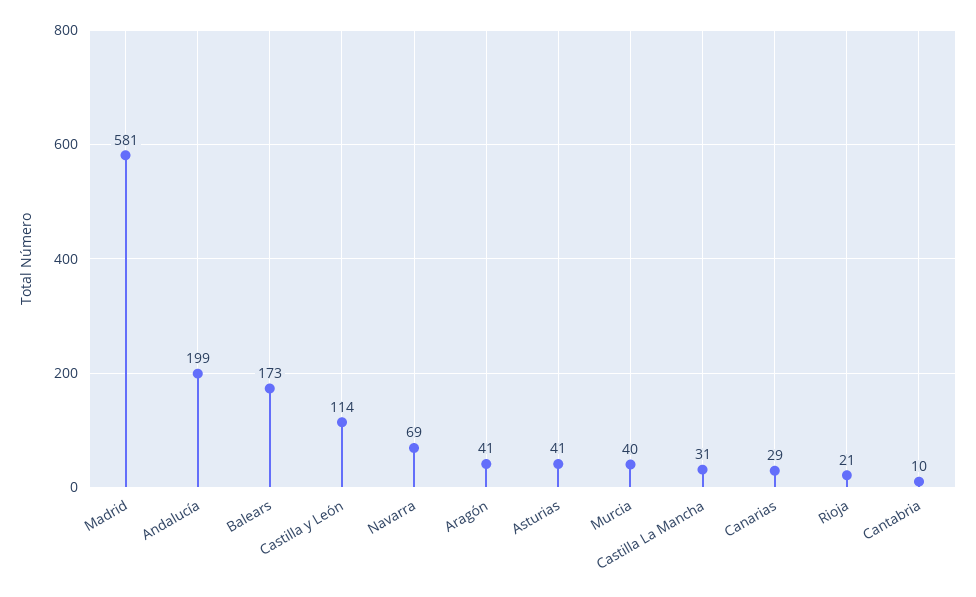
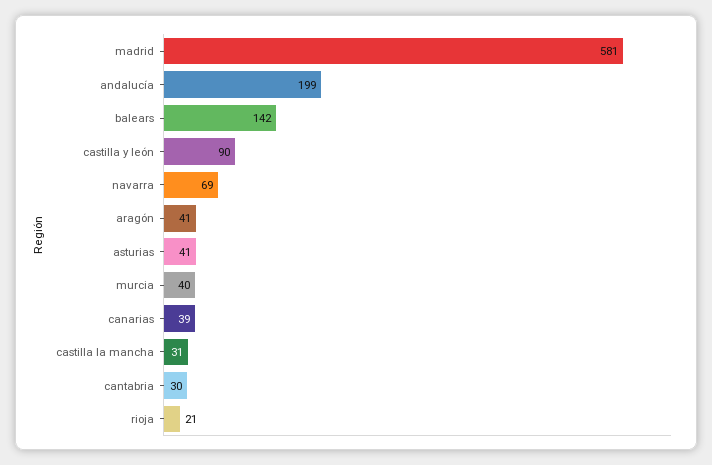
  {
    "Madrid": 581,
    "Andalucía": 199,
-   "Balears": 173,
+   "Balears": 142,
-   "Castilla y León": 114,
+   "Castilla y León": 90,
    "Navarra": 69,
    "Aragón": 41,
    "Asturias": 41,
    "Murcia": 40,
    "Castilla La Mancha": 31,
-   "Canarias": 29,
+   "Canarias": 39,
    "Rioja": 21,
-   "Cantabria": 10
+   "Cantabria": 30
  }

